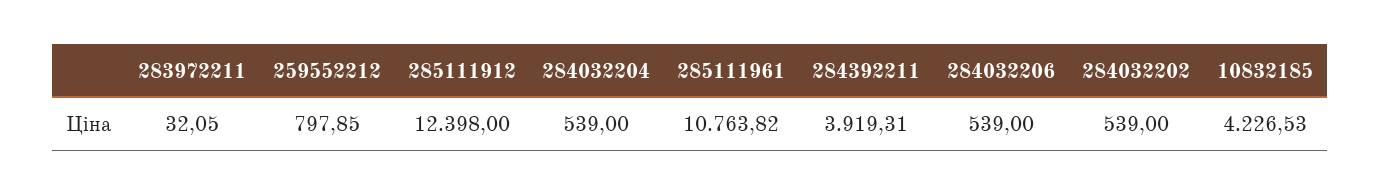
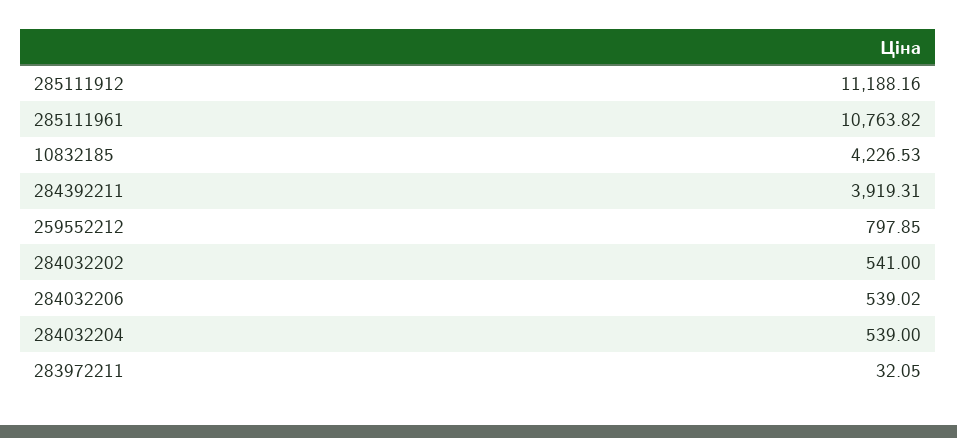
  {
    "283972211": 32.05,
    "259552212": 797.85,
-   "285111912": 12398,
+   "285111912": 11188.16,
    "284032204": 539,
    "285111961": 10763.82,
    "284392211": 3919.31,
-   "284032206": 539,
+   "284032206": 539.02,
-   "284032202": 539,
+   "284032202": 541,
    "10832185": 4226.53
  }

